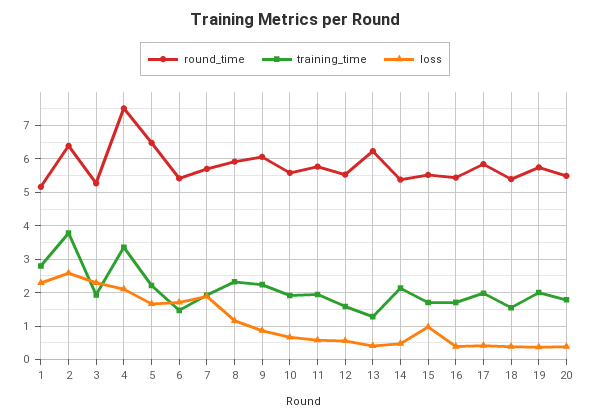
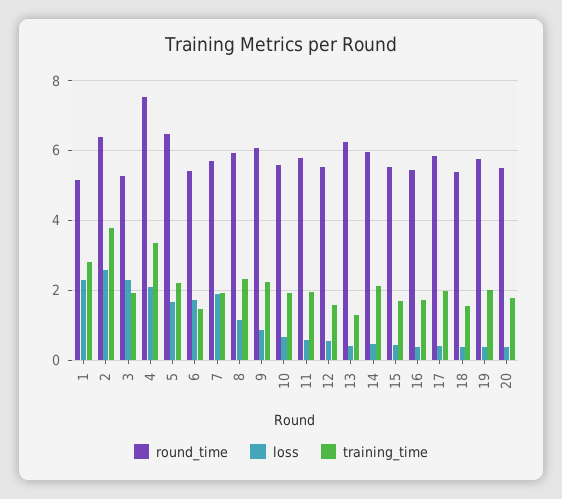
  {
    "round_time": {
      "1": 5.2,
      "2": 6.4,
      "3": 5.2,
      "4": 7.6,
      "5": 6.4,
      "6": 5.4,
      "7": 5.8,
      "8": 6,
      "9": 6,
      "10": 5.6,
      "11": 5.8,
      "12": 5.6,
      "13": 6.2,
-     "14": 5.4,
+     "14": 6,
      "15": 5.6,
      "16": 5.4,
      "17": 5.8,
      "18": 5.4,
      "19": 5.8,
      "20": 5.4
    },
    "training_time": {
      "1": 2.8,
      "2": 3.8,
      "3": 2,
      "4": 3.4,
      "5": 2.2,
      "6": 1.4,
      "7": 2,
      "8": 2.4,
      "9": 2.2,
      "10": 2,
      "11": 2,
      "12": 1.6,
      "13": 1.2,
      "14": 2.2,
      "15": 1.8,
      "16": 1.8,
      "17": 2,
      "18": 1.6,
      "19": 2,
      "20": 1.8
    },
    "loss": {
      "1": 2.2,
      "2": 2.6,
      "3": 2.2,
      "4": 2.2,
      "5": 1.6,
      "6": 1.8,
      "7": 1.8,
      "8": 1.2,
      "9": 0.8,
      "10": 0.6,
      "11": 0.6,
      "12": 0.6,
      "13": 0.4,
      "14": 0.4,
-     "15": 1,
+     "15": 0.4,
      "16": 0.4,
      "17": 0.4,
      "18": 0.4,
      "19": 0.4,
      "20": 0.4
    }
  }

